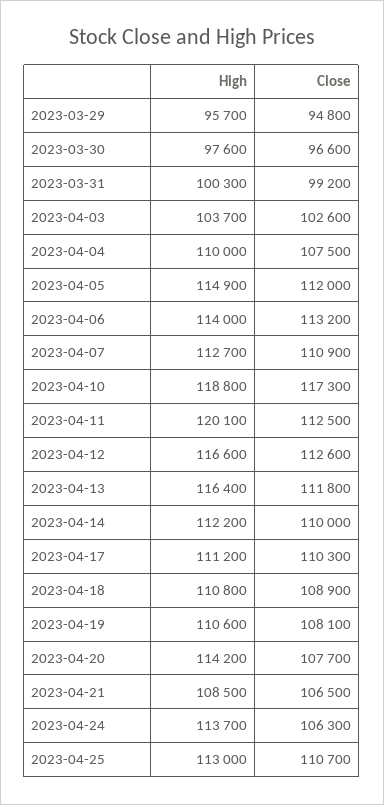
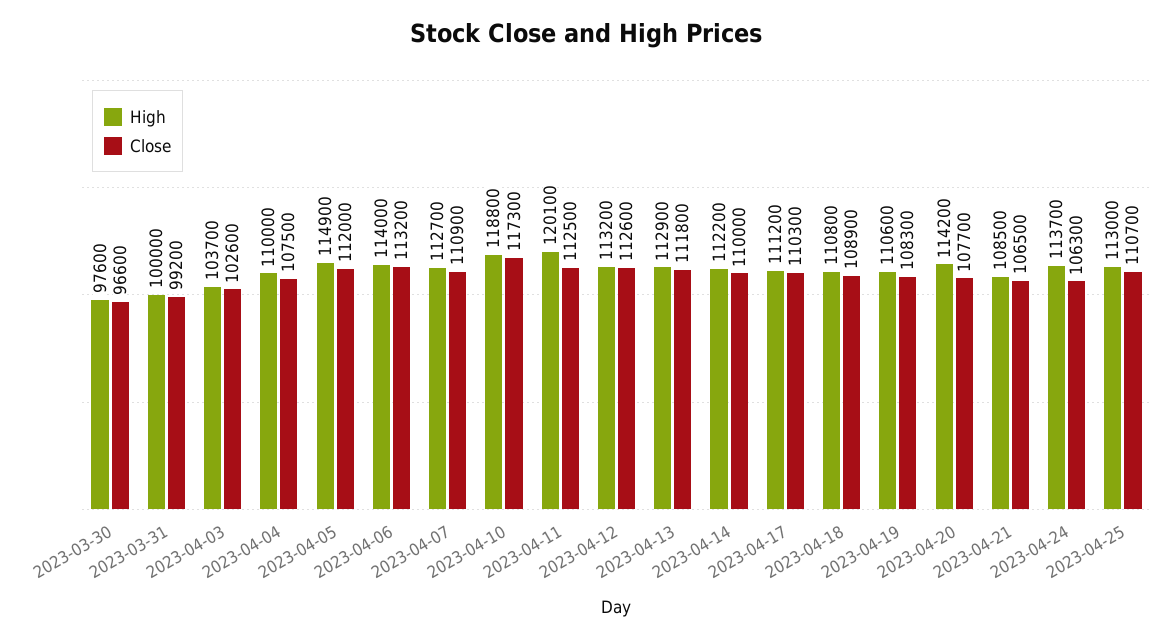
  {
    "High": {
-     "2023-03-29": 95700,
      "2023-03-30": 97600,
-     "2023-03-31": 100300,
+     "2023-03-31": 100000,
      "2023-04-03": 103700,
      "2023-04-04": 110000,
      "2023-04-05": 114900,
      "2023-04-06": 114000,
      "2023-04-07": 112700,
      "2023-04-10": 118800,
      "2023-04-11": 120100,
-     "2023-04-12": 116600,
+     "2023-04-12": 113200,
-     "2023-04-13": 116400,
+     "2023-04-13": 112900,
      "2023-04-14": 112200,
      "2023-04-17": 111200,
      "2023-04-18": 110800,
      "2023-04-19": 110600,
      "2023-04-20": 114200,
      "2023-04-21": 108500,
      "2023-04-24": 113700,
      "2023-04-25": 113000
    },
    "Close": {
-     "2023-03-29": 94800,
      "2023-03-30": 96600,
      "2023-03-31": 99200,
      "2023-04-03": 102600,
      "2023-04-04": 107500,
      "2023-04-05": 112000,
      "2023-04-06": 113200,
      "2023-04-07": 110900,
      "2023-04-10": 117300,
      "2023-04-11": 112500,
      "2023-04-12": 112600,
      "2023-04-13": 111800,
      "2023-04-14": 110000,
      "2023-04-17": 110300,
      "2023-04-18": 108900,
-     "2023-04-19": 108100,
+     "2023-04-19": 108300,
      "2023-04-20": 107700,
      "2023-04-21": 106500,
      "2023-04-24": 106300,
      "2023-04-25": 110700
    }
  }

